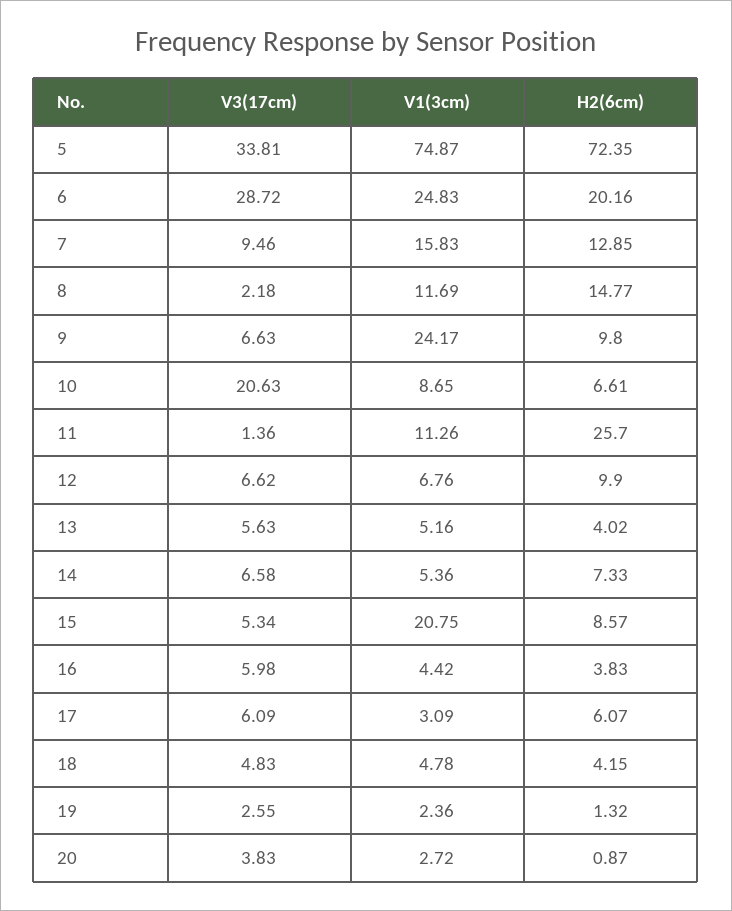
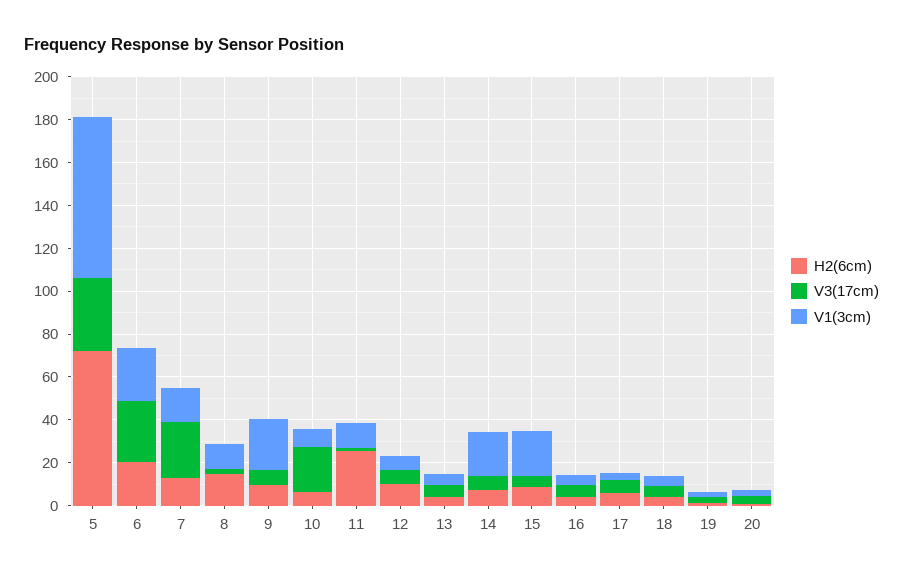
  {
    "V3(17cm)": {
      "5": 33.81,
      "6": 28.72,
-     "7": 9.46,
+     "7": 25,
      "8": 2.18,
      "9": 6.63,
      "10": 20.63,
      "11": 1.36,
      "12": 6.62,
      "13": 5.63,
      "14": 6.58,
      "15": 5.34,
      "16": 5.98,
      "17": 6.09,
      "18": 4.83,
      "19": 2.55,
      "20": 3.83
    },
    "V1(3cm)": {
      "5": 74.87,
      "6": 24.83,
      "7": 15.83,
      "8": 11.69,
      "9": 24.17,
      "10": 8.65,
      "11": 11.26,
      "12": 6.76,
      "13": 5.16,
-     "14": 5.36,
+     "14": 20,
      "15": 20.75,
      "16": 4.42,
      "17": 3.09,
      "18": 4.78,
      "19": 2.36,
      "20": 2.72
    },
    "H2(6cm)": {
      "5": 72.35,
      "6": 20.16,
      "7": 12.85,
      "8": 14.77,
      "9": 9.8,
      "10": 6.61,
      "11": 25.7,
      "12": 9.9,
      "13": 4.02,
      "14": 7.33,
      "15": 8.57,
      "16": 3.83,
      "17": 6.07,
      "18": 4.15,
      "19": 1.32,
      "20": 0.87
    }
  }

